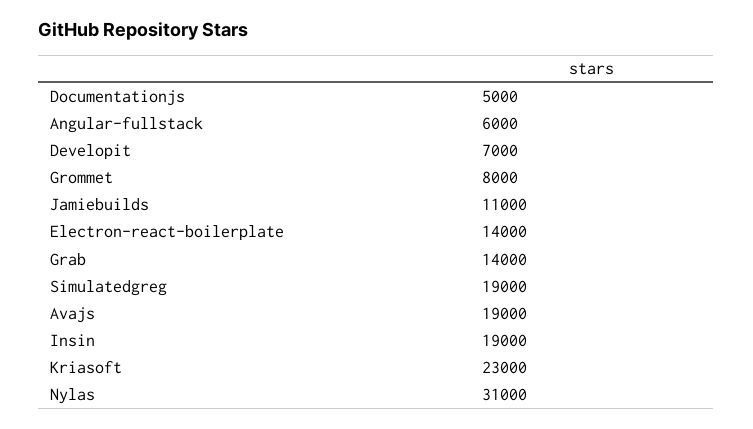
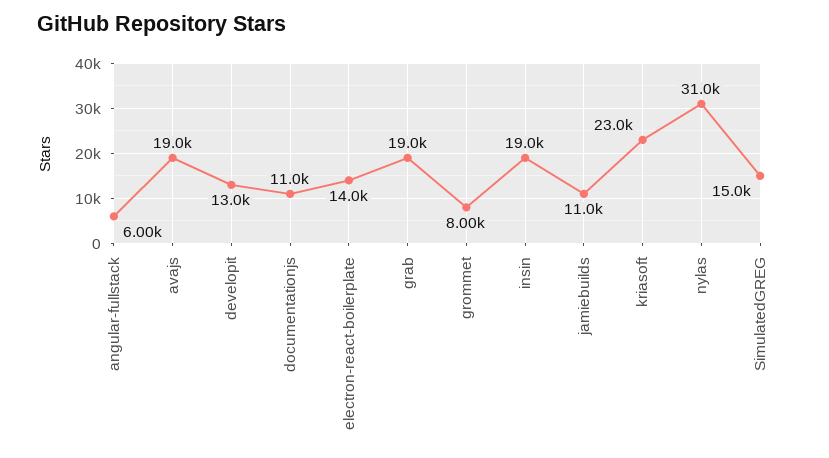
  {
-   "Documentationjs": 5000,
+   "Documentationjs": 11000,
    "Angular-fullstack": 6000,
-   "Developit": 7000,
+   "Developit": 13000,
    "Grommet": 8000,
    "Jamiebuilds": 11000,
    "Electron-react-boilerplate": 14000,
-   "Grab": 14000,
+   "Grab": 19000,
-   "Simulatedgreg": 19000,
+   "Simulatedgreg": 15000,
    "Avajs": 19000,
    "Insin": 19000,
    "Kriasoft": 23000,
    "Nylas": 31000
  }

